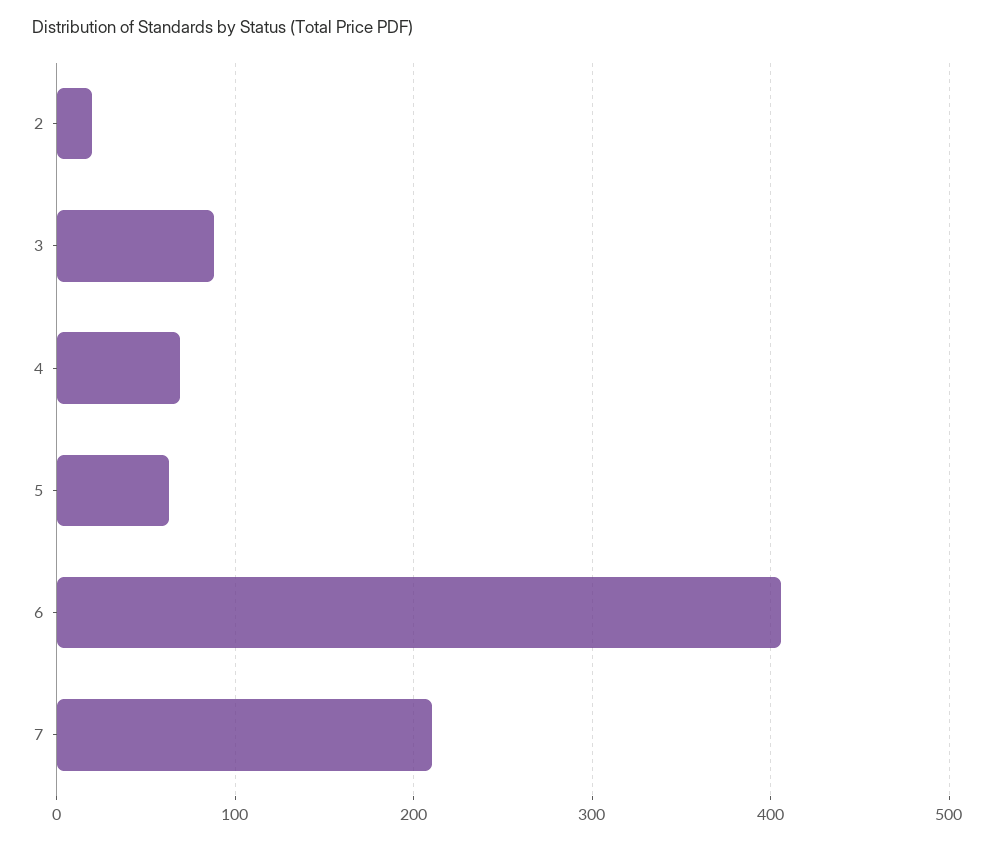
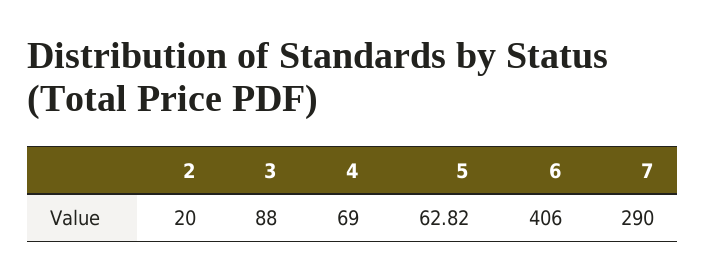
  {
    "2": 20,
    "3": 88,
    "4": 69,
    "5": 62.82,
    "6": 406,
-   "7": 210
+   "7": 290
  }

